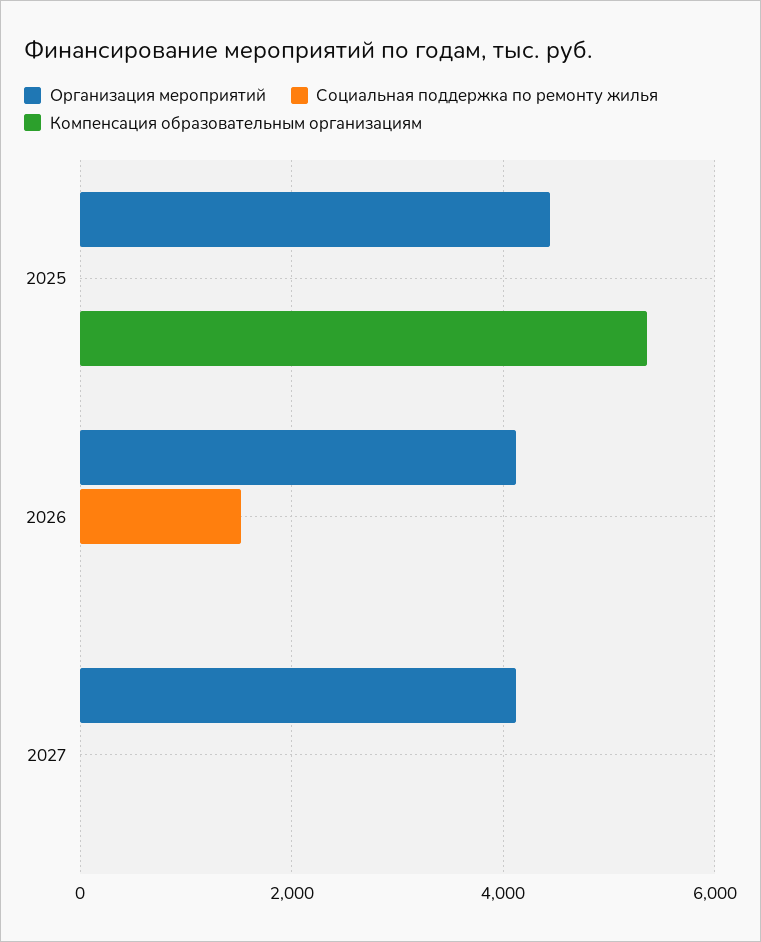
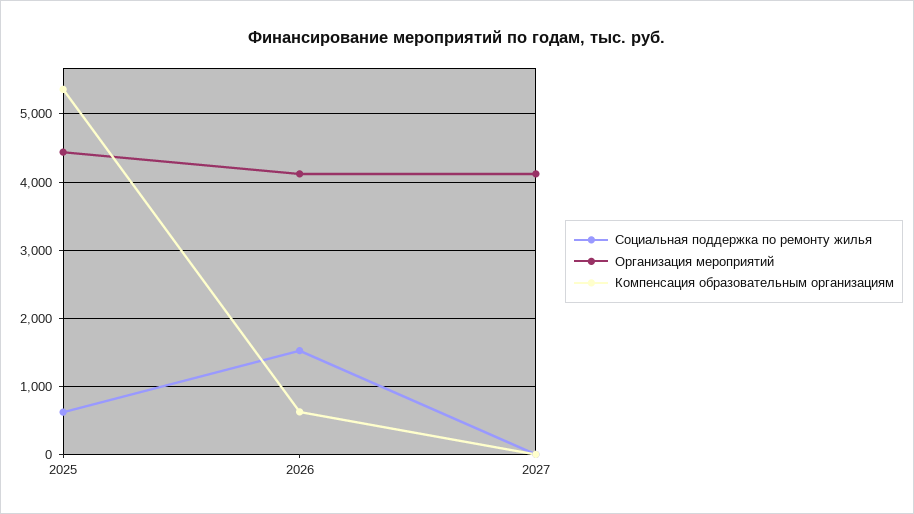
  {
    "Организация мероприятий": {
      "2025": 4400,
      "2026": 4100,
      "2027": 4100
    },
    "Социальная поддержка по ремонту жилья": {
-     "2025": 0,
+     "2025": 600,
      "2026": 1500,
      "2027": 0
    },
    "Компенсация образовательным организациям": {
      "2025": 5400,
-     "2026": 0,
+     "2026": 600,
      "2027": 0
    }
  }

